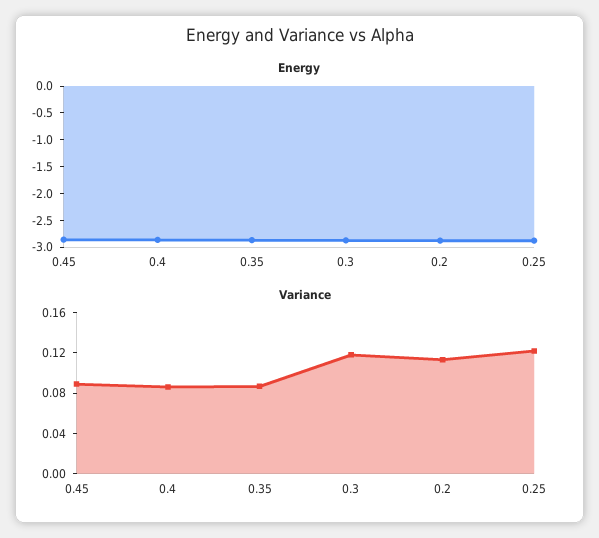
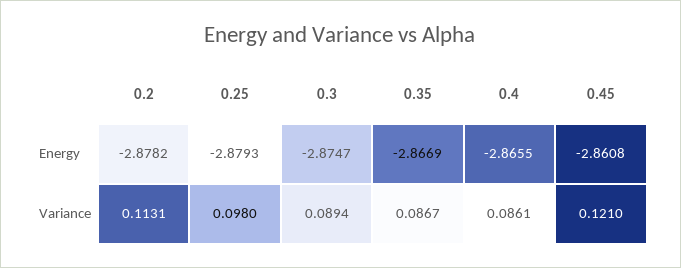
  {
    "Energy": {
      "0.45": -2.8608,
      "0.4": -2.8655,
      "0.35": -2.8669,
      "0.3": -2.8747,
      "0.2": -2.8782,
      "0.25": -2.8793
    },
    "Variance": {
-     "0.45": 0.09,
+     "0.45": 0.121,
      "0.4": 0.0861,
      "0.35": 0.0867,
-     "0.3": 0.12,
+     "0.3": 0.0894,
      "0.2": 0.1131,
-     "0.25": 0.12
+     "0.25": 0.098
    }
  }

